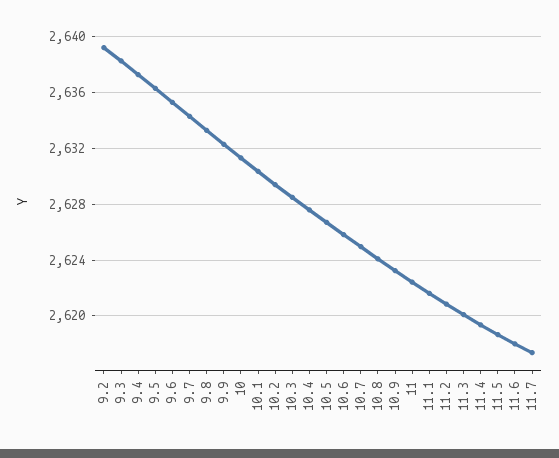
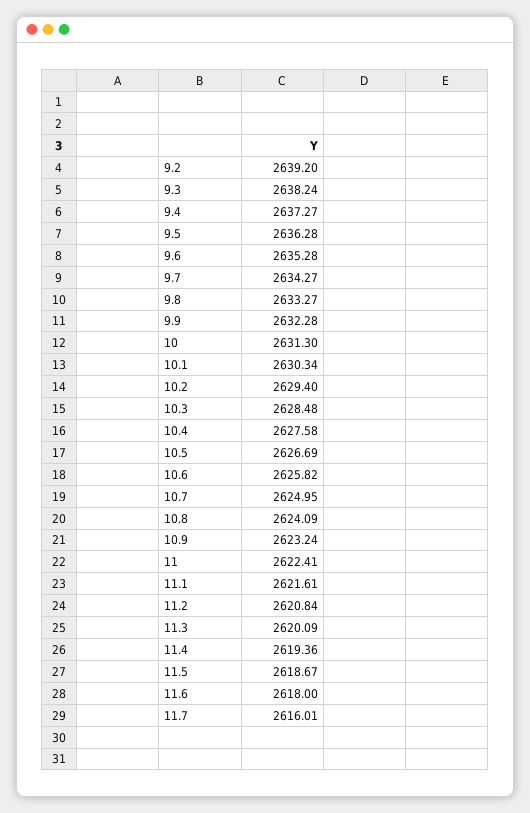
  {
    "9.2": 2639.2,
    "9.3": 2638.24,
    "9.4": 2637.27,
    "9.5": 2636.28,
    "9.6": 2635.28,
    "9.7": 2634.27,
    "9.8": 2633.27,
    "9.9": 2632.28,
    "10": 2631.3,
    "10.1": 2630.34,
    "10.2": 2629.4,
    "10.3": 2628.48,
    "10.4": 2627.58,
    "10.5": 2626.69,
    "10.6": 2625.82,
    "10.7": 2624.95,
    "10.8": 2624.09,
    "10.9": 2623.24,
    "11": 2622.41,
    "11.1": 2621.61,
    "11.2": 2620.84,
    "11.3": 2620.09,
    "11.4": 2619.36,
    "11.5": 2618.67,
    "11.6": 2618,
-   "11.7": 2617.5
+   "11.7": 2616.01
  }

